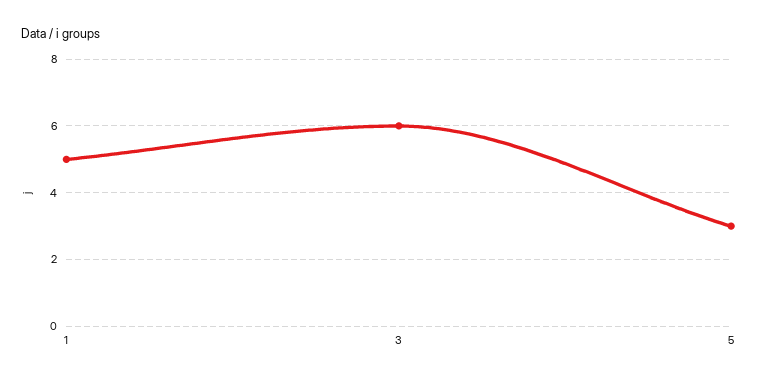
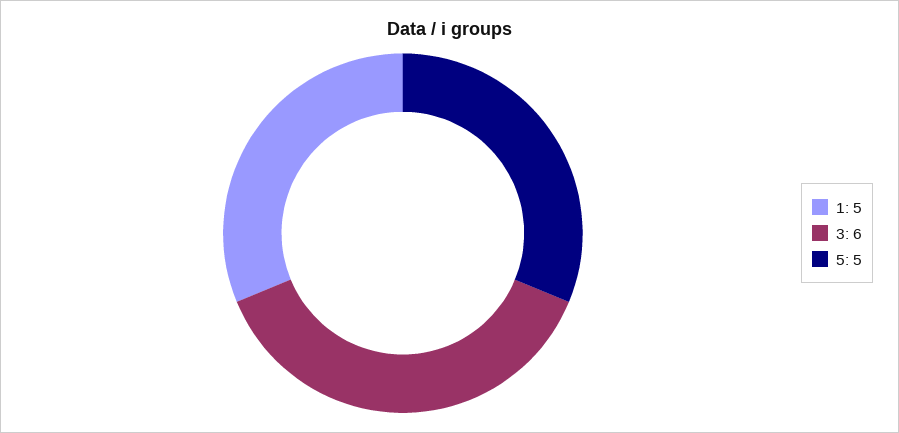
  {
    "1": 5,
    "3": 6,
-   "5": 3
+   "5": 5
  }

